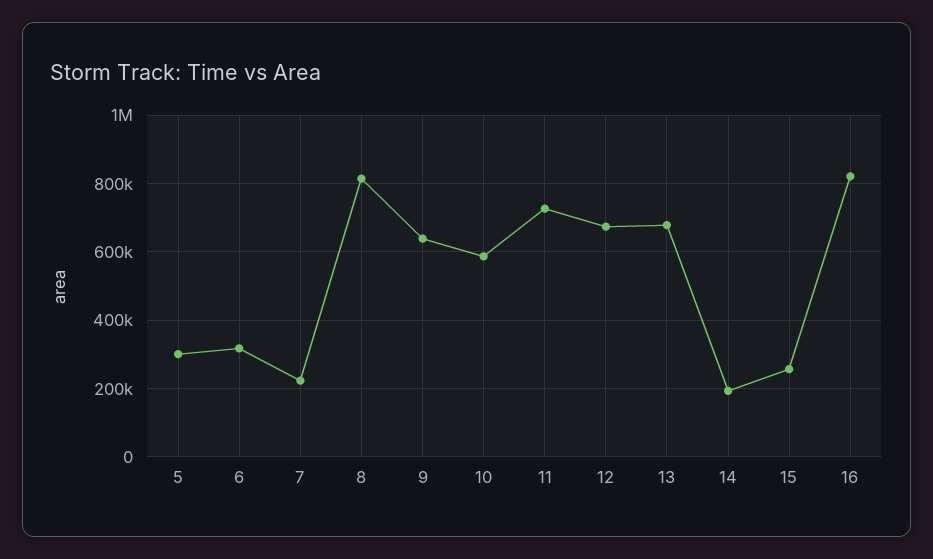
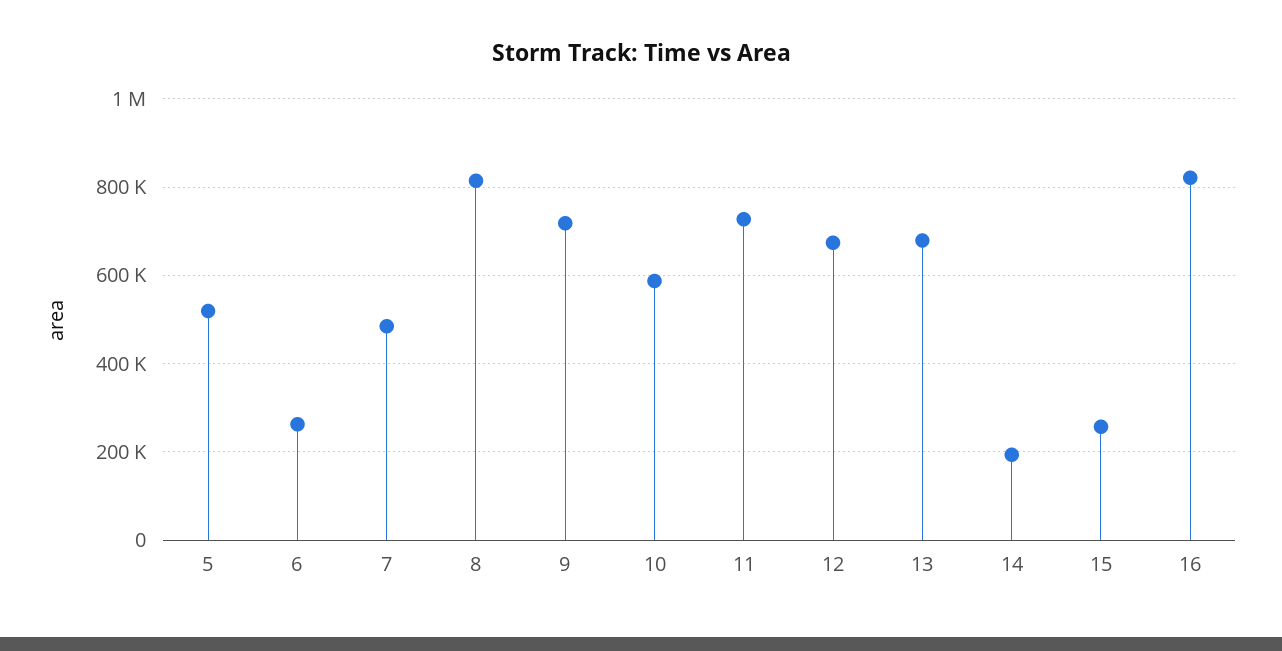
  {
-   "5": 300000,
+   "5": 520000,
-   "6": 320000,
+   "6": 260000,
-   "7": 220000,
+   "7": 480000,
    "8": 820000,
-   "9": 640000,
+   "9": 720000,
    "10": 580000,
    "11": 720000,
    "12": 680000,
    "13": 680000,
    "14": 200000,
    "15": 260000,
    "16": 820000
  }

